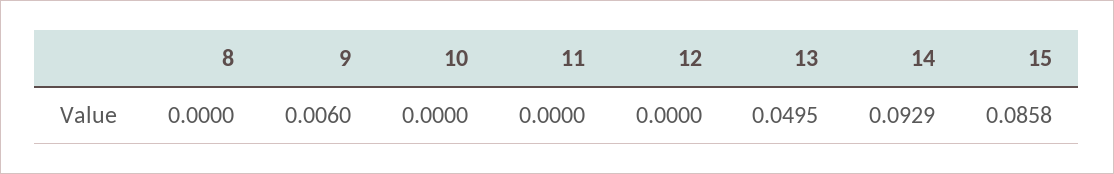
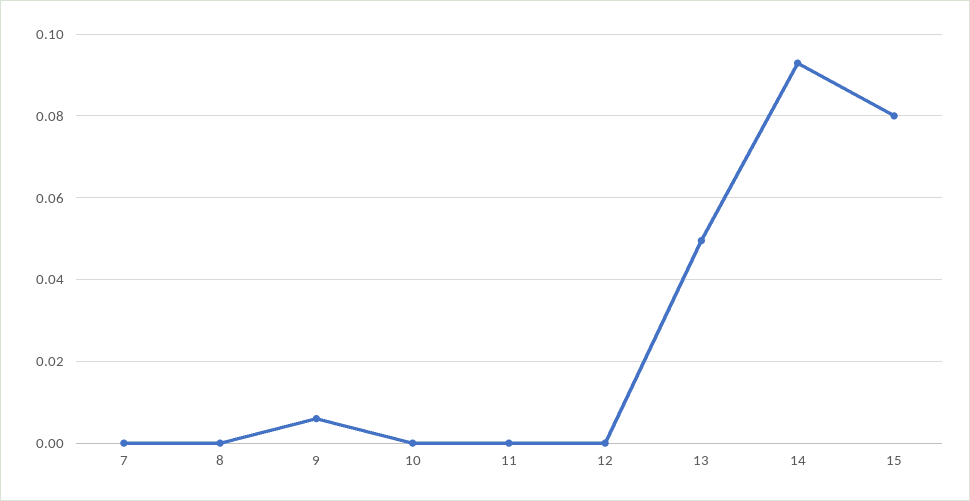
  {
    "8": 0,
    "9": 0.006,
    "10": 0,
    "11": 0,
    "12": 0,
    "13": 0.0495,
    "14": 0.0929,
-   "15": 0.0858
+   "15": 0.08,
+   "7": 0
  }

